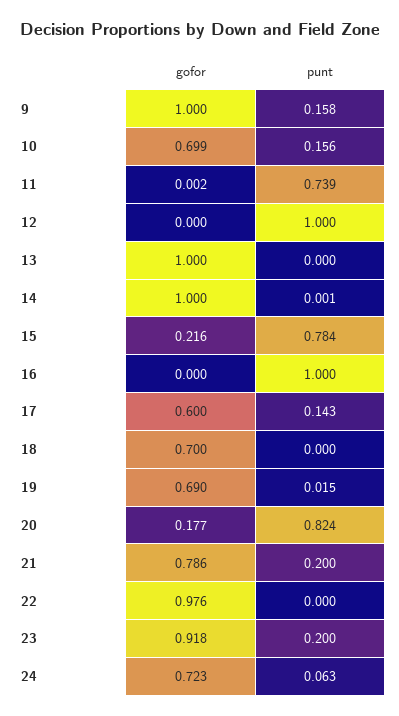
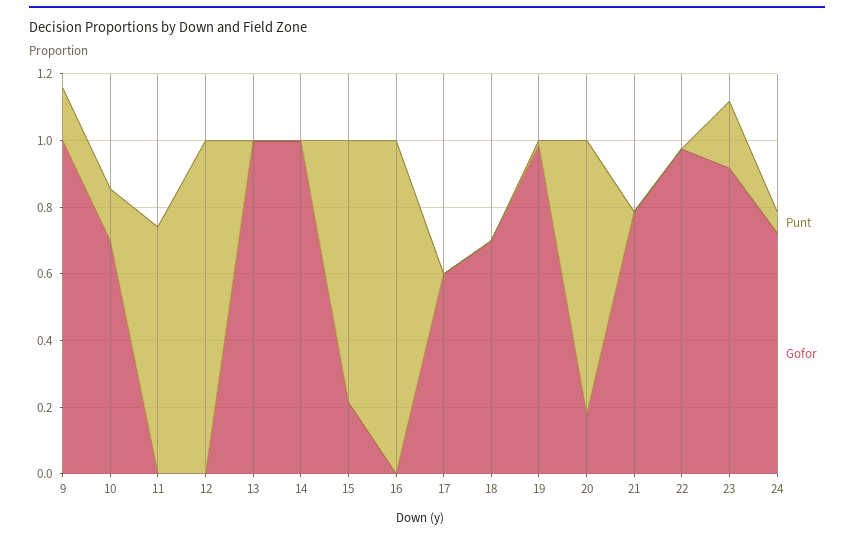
  {
    "gofor": {
      "9": 1,
      "10": 0.699,
      "11": 0.002,
      "12": 0,
      "13": 1,
      "14": 1,
      "15": 0.216,
      "16": 0,
      "17": 0.6,
      "18": 0.7,
-     "19": 0.69,
+     "19": 1,
      "20": 0.177,
      "21": 0.786,
      "22": 0.976,
      "23": 0.918,
      "24": 0.723
    },
    "punt": {
      "9": 0.158,
      "10": 0.156,
      "11": 0.739,
      "12": 1,
      "13": 0,
      "14": 0.001,
      "15": 0.784,
      "16": 1,
-     "17": 0.143,
+     "17": 0,
      "18": 0,
      "19": 0.015,
      "20": 0.824,
-     "21": 0.2,
+     "21": 0,
      "22": 0,
      "23": 0.2,
      "24": 0.063
    }
  }

